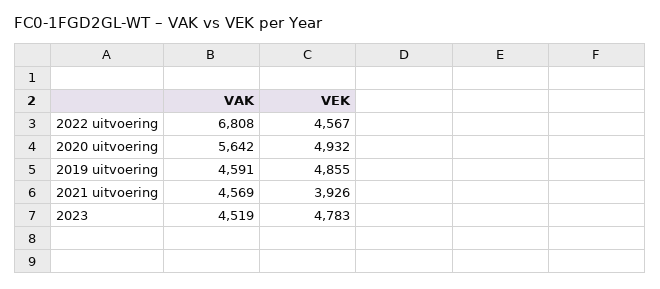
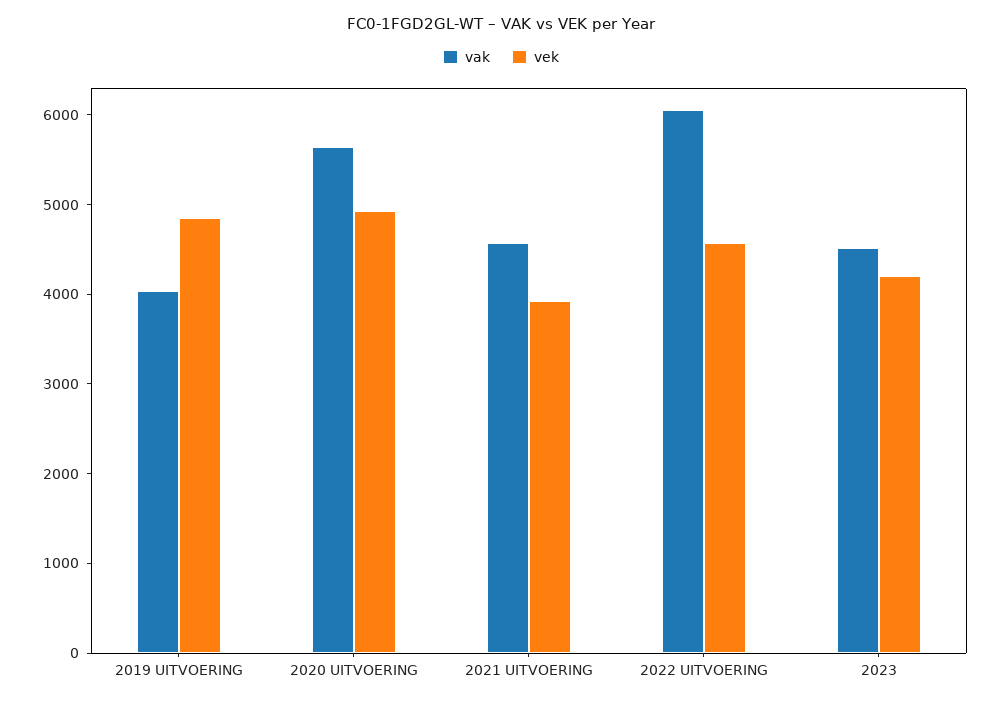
  {
    "VAK": {
-     "2022 uitvoering": 6808,
+     "2022 uitvoering": 6000,
      "2020 uitvoering": 5642,
-     "2019 uitvoering": 4591,
+     "2019 uitvoering": 4000,
      "2021 uitvoering": 4569,
      "2023": 4519
    },
    "VEK": {
      "2022 uitvoering": 4567,
      "2020 uitvoering": 4932,
      "2019 uitvoering": 4855,
      "2021 uitvoering": 3926,
-     "2023": 4783
+     "2023": 4200
    }
  }

